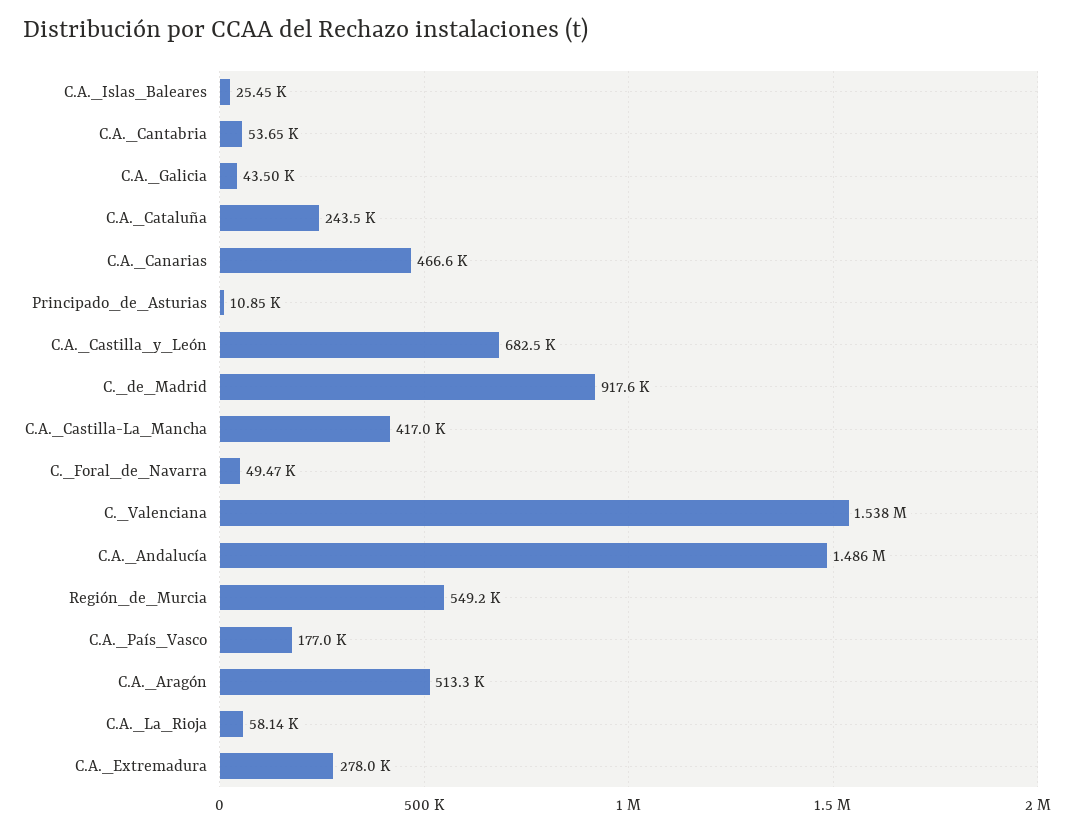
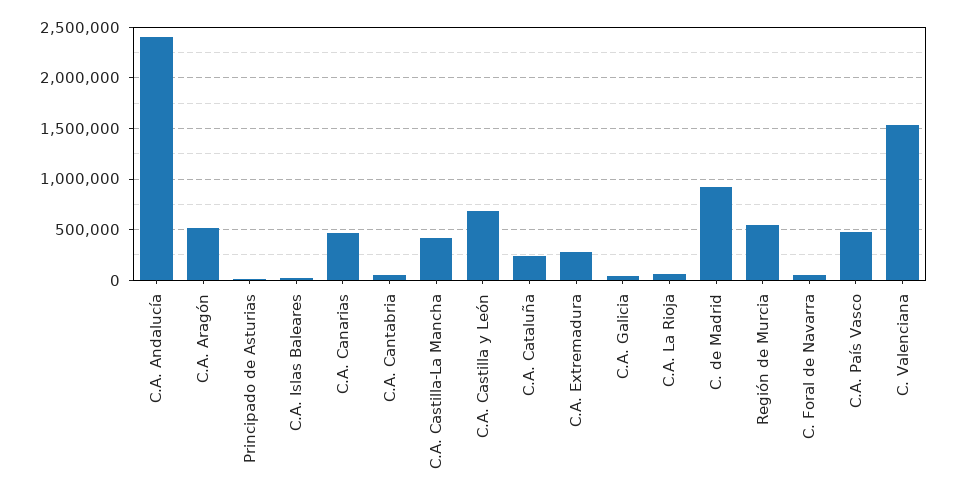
  {
    "C.A._Islas_Baleares": 25450,
    "C.A._Cantabria": 53650,
    "C.A._Galicia": 43500,
    "C.A._Cataluña": 243500,
    "C.A._Canarias": 466600,
    "Principado_de_Asturias": 10850,
    "C.A._Castilla_y_León": 682500,
    "C._de_Madrid": 917600,
    "C.A._Castilla-La_Mancha": 417000,
    "C._Foral_de_Navarra": 49470,
    "C._Valenciana": 1538000,
-   "C.A._Andalucía": 1486000,
+   "C.A._Andalucía": 2400000,
    "Región_de_Murcia": 549200,
-   "C.A._País_Vasco": 177000,
+   "C.A._País_Vasco": 500000,
    "C.A._Aragón": 513300,
    "C.A._La_Rioja": 58140,
    "C.A._Extremadura": 278000
  }

